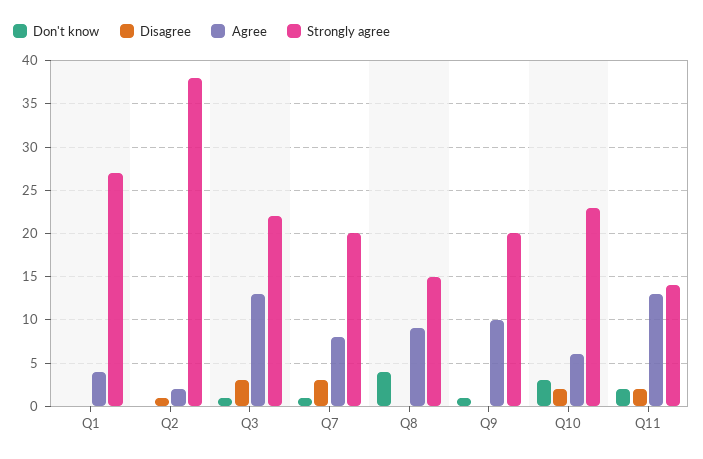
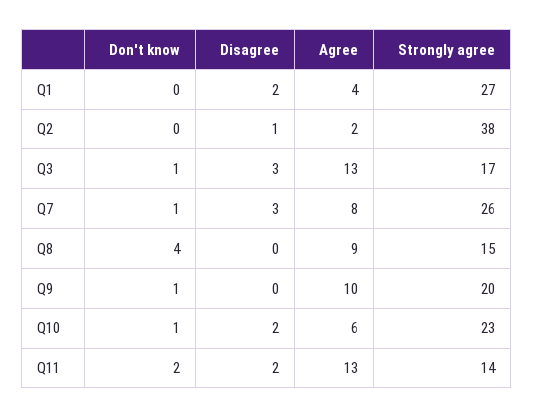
  {
    "Don't know": {
      "Q1": 0,
      "Q2": 0,
      "Q3": 1,
      "Q7": 1,
      "Q8": 4,
      "Q9": 1,
-     "Q10": 3,
+     "Q10": 1,
      "Q11": 2
    },
    "Disagree": {
-     "Q1": 0,
+     "Q1": 2,
      "Q2": 1,
      "Q3": 3,
      "Q7": 3,
      "Q8": 0,
      "Q9": 0,
      "Q10": 2,
      "Q11": 2
    },
    "Agree": {
      "Q1": 4,
      "Q2": 2,
      "Q3": 13,
      "Q7": 8,
      "Q8": 9,
      "Q9": 10,
      "Q10": 6,
      "Q11": 13
    },
    "Strongly agree": {
      "Q1": 27,
      "Q2": 38,
-     "Q3": 22,
+     "Q3": 17,
-     "Q7": 20,
+     "Q7": 26,
      "Q8": 15,
      "Q9": 20,
      "Q10": 23,
      "Q11": 14
    }
  }

